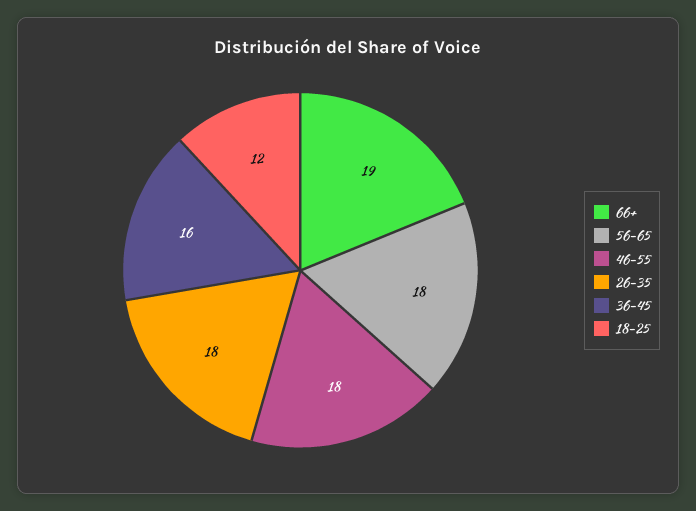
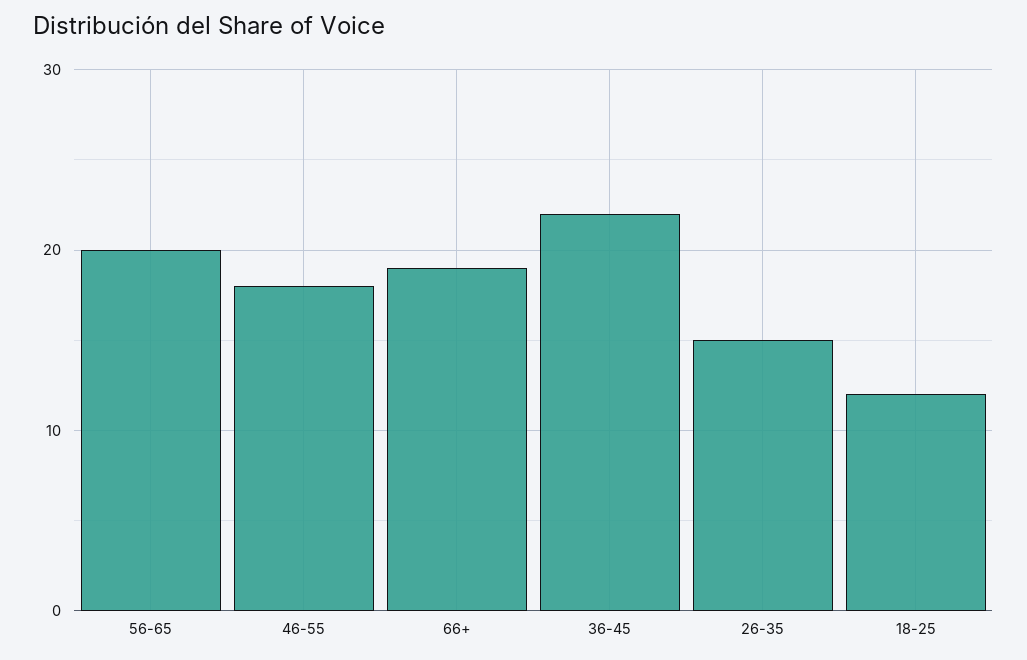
  {
    "66+": 19,
-   "56-65": 18,
+   "56-65": 20,
    "46-55": 18,
-   "26-35": 18,
+   "26-35": 15,
-   "36-45": 16,
+   "36-45": 22,
    "18-25": 12
  }

